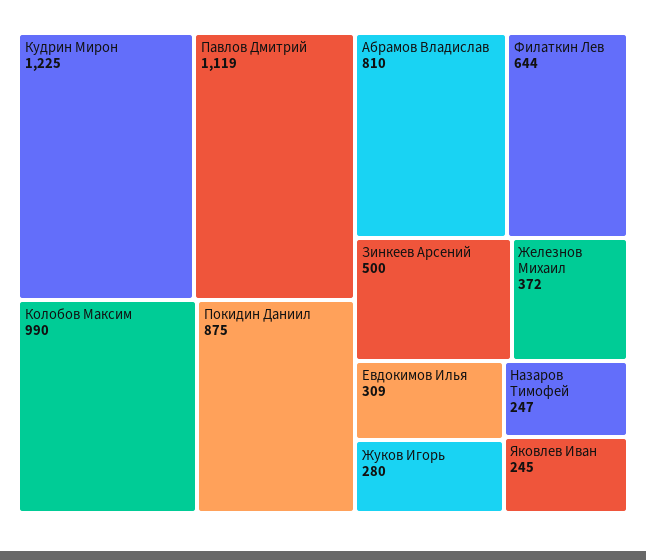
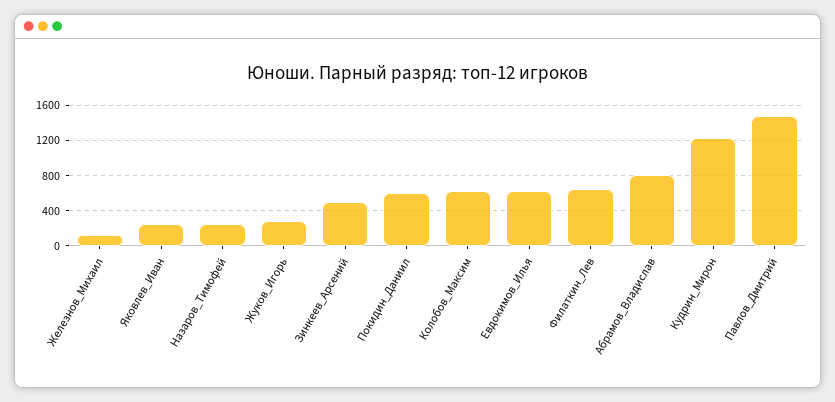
  {
    "Кудрин Мирон": 1225,
-   "Павлов Дмитрий": 1119,
+   "Павлов Дмитрий": 1500,
-   "Колобов Максим": 990,
+   "Колобов Максим": 600,
-   "Покидин Даниил": 875,
+   "Покидин Даниил": 600,
    "Абрамов Владислав": 810,
    "Филаткин Лев": 644,
    "Зинкеев Арсений": 500,
-   "Железнов Михаил": 372,
+   "Железнов Михаил": 100,
-   "Евдокимов Илья": 309,
+   "Евдокимов Илья": 600,
    "Жуков Игорь": 280,
    "Назаров Тимофей": 247,
    "Яковлев Иван": 245
  }

